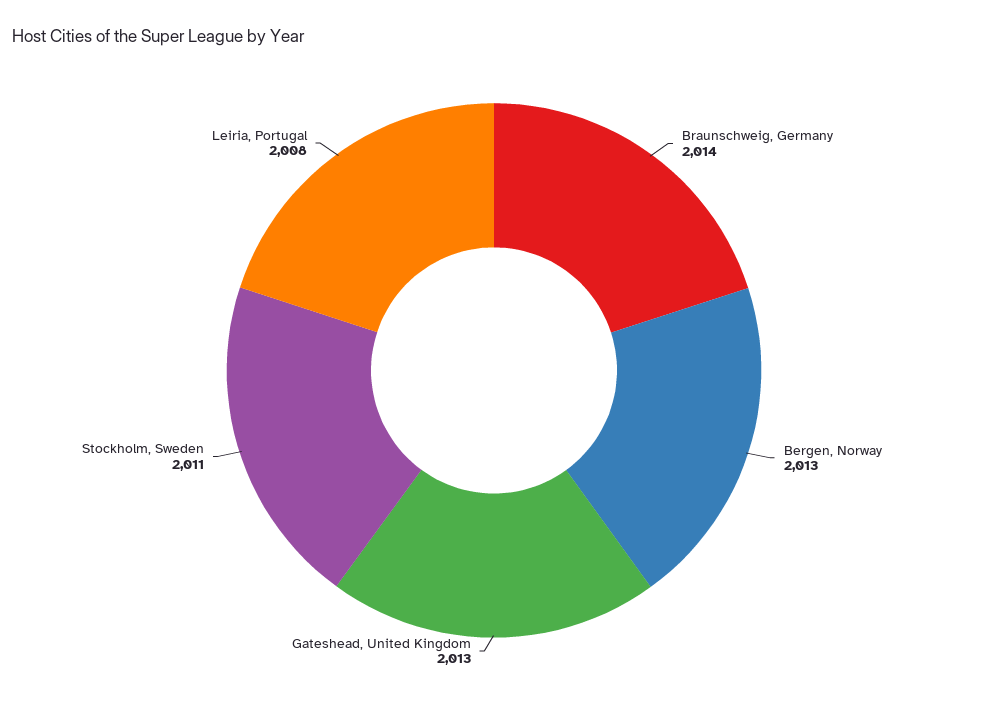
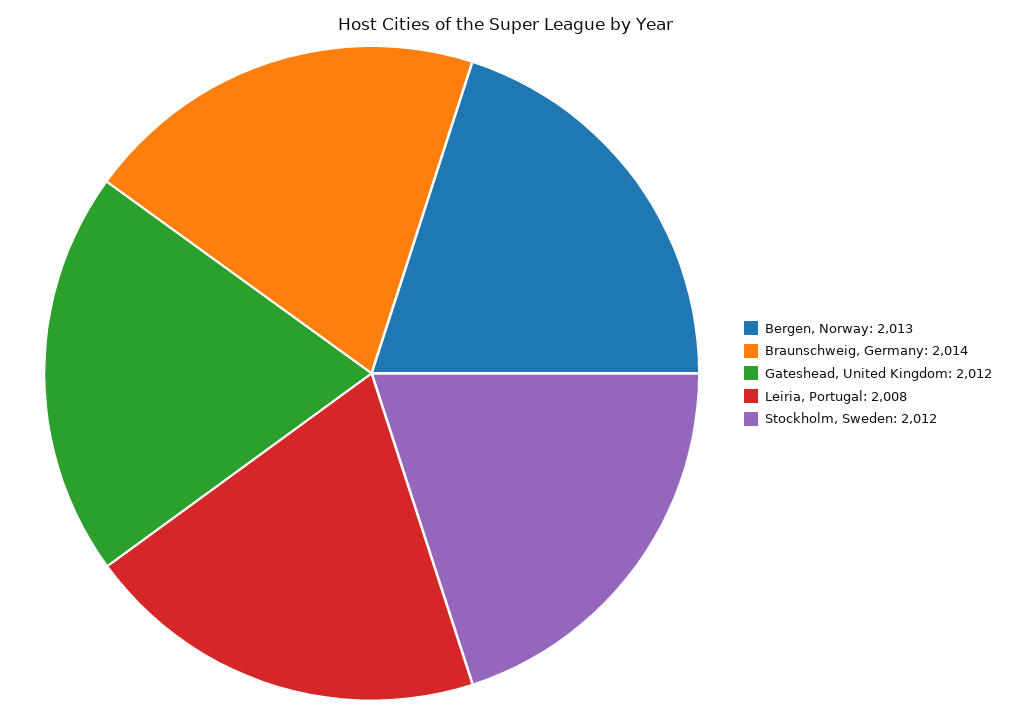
  {
    "Braunschweig, Germany": 2014,
    "Bergen, Norway": 2013,
-   "Gateshead, United Kingdom": 2013,
+   "Gateshead, United Kingdom": 2012,
-   "Stockholm, Sweden": 2011,
+   "Stockholm, Sweden": 2012,
    "Leiria, Portugal": 2008
  }

